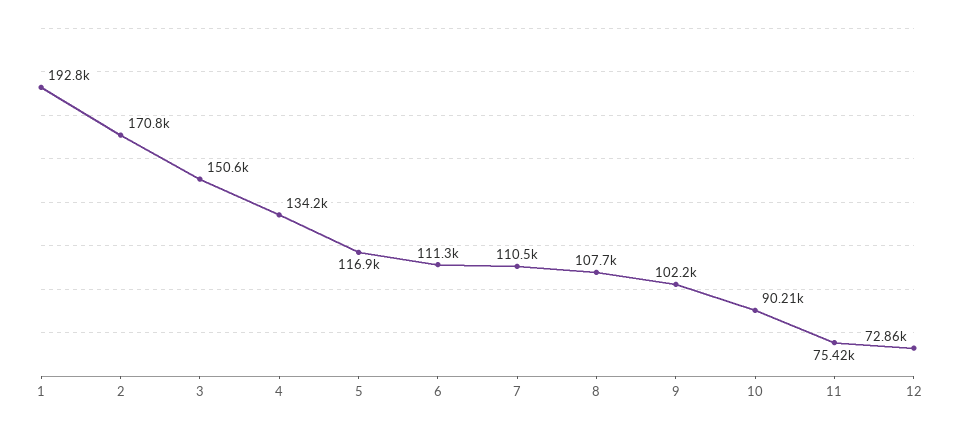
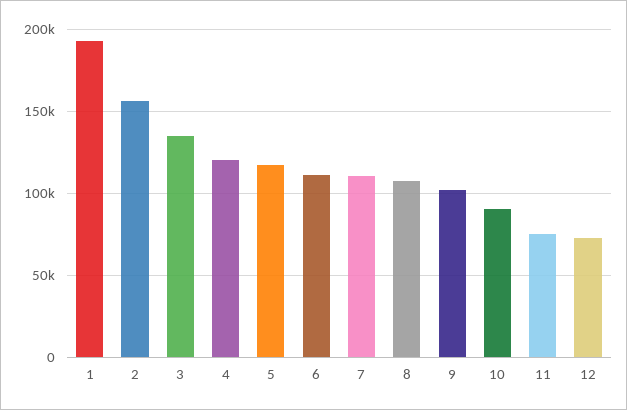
  {
    "1": 192800,
-   "2": 170800,
+   "2": 155000,
-   "3": 150600,
+   "3": 135000,
-   "4": 134200,
+   "4": 120000,
    "5": 116900,
    "6": 111300,
    "7": 110500,
    "8": 107700,
    "9": 102200,
    "10": 90210,
    "11": 75420,
    "12": 72860
  }

